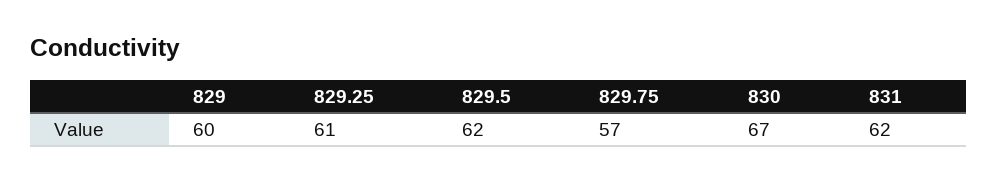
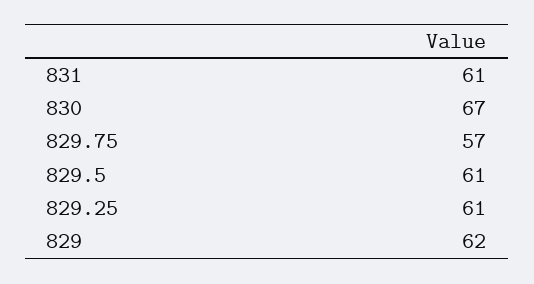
  {
-   "829": 60,
+   "829": 62,
    "829.25": 61,
-   "829.5": 62,
+   "829.5": 61,
    "829.75": 57,
    "830": 67,
-   "831": 62
+   "831": 61
  }

